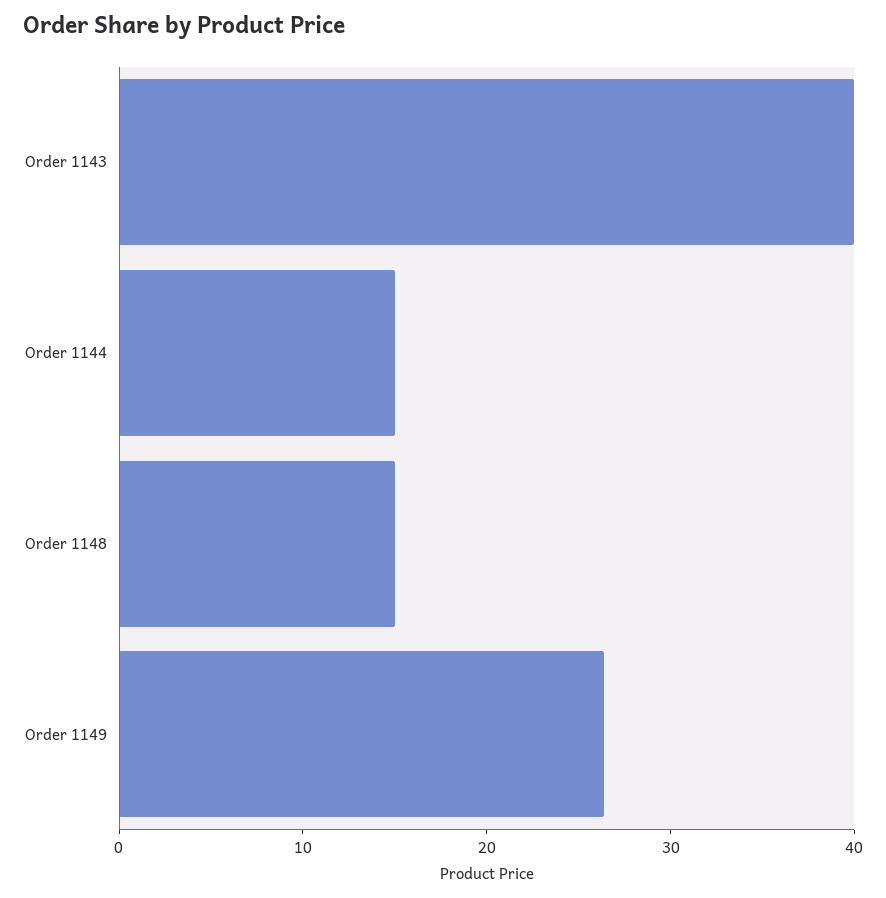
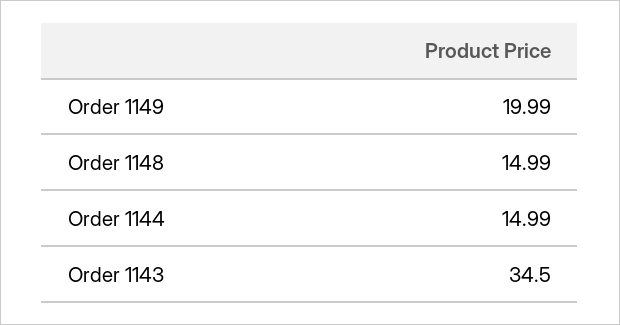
  {
-   "Order 1143": 40,
+   "Order 1143": 34.5,
    "Order 1144": 14.99,
    "Order 1148": 14.99,
-   "Order 1149": 26
+   "Order 1149": 19.99
  }

